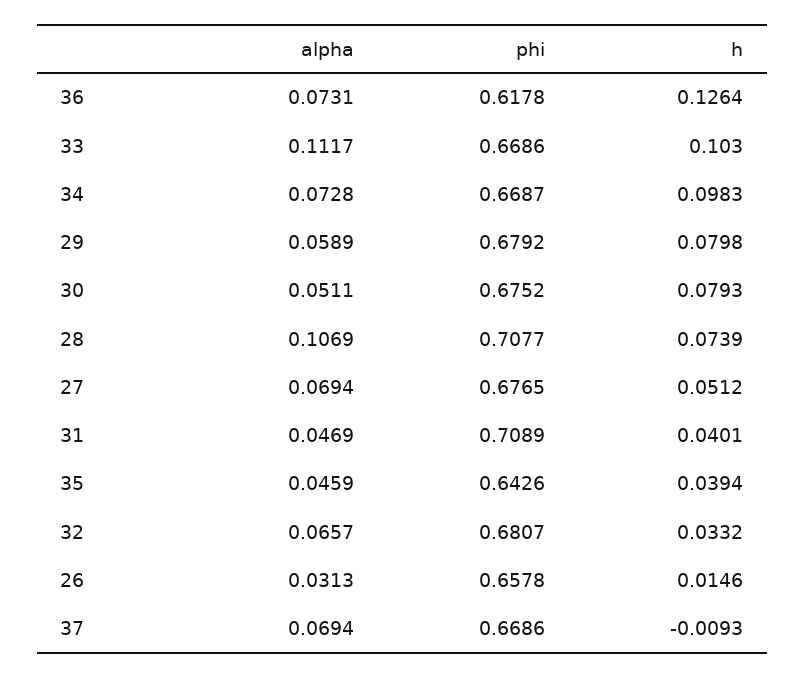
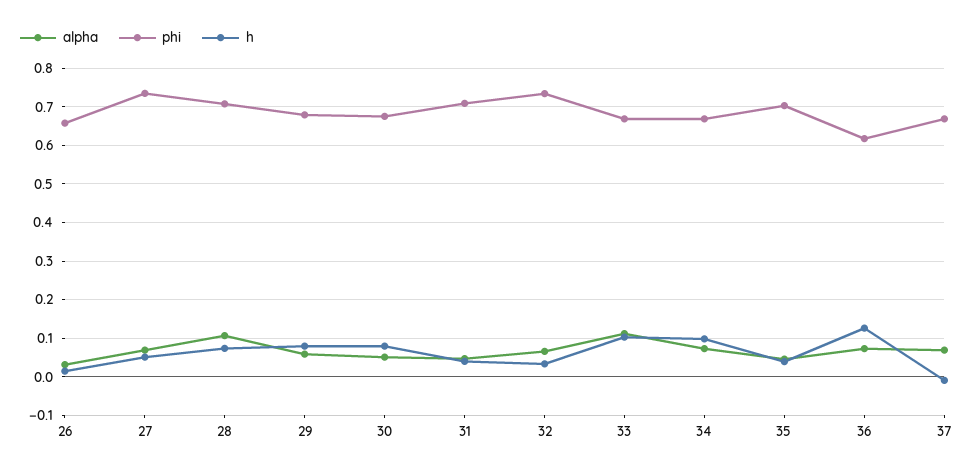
  {
    "alpha": {
      "36": 0.0731,
      "33": 0.1117,
      "34": 0.0728,
      "29": 0.0589,
      "30": 0.0511,
      "28": 0.1069,
      "27": 0.0694,
      "31": 0.0469,
      "35": 0.0459,
      "32": 0.0657,
      "26": 0.0313,
      "37": 0.0694
    },
    "phi": {
      "36": 0.6178,
      "33": 0.6686,
      "34": 0.6687,
      "29": 0.6792,
      "30": 0.6752,
      "28": 0.7077,
-     "27": 0.6765,
+     "27": 0.74,
      "31": 0.7089,
-     "35": 0.6426,
+     "35": 0.7,
-     "32": 0.6807,
+     "32": 0.74,
      "26": 0.6578,
      "37": 0.6686
    },
    "h": {
      "36": 0.1264,
      "33": 0.103,
      "34": 0.0983,
      "29": 0.0798,
      "30": 0.0793,
      "28": 0.0739,
      "27": 0.0512,
      "31": 0.0401,
      "35": 0.0394,
      "32": 0.0332,
      "26": 0.0146,
      "37": -0.0093
    }
  }

